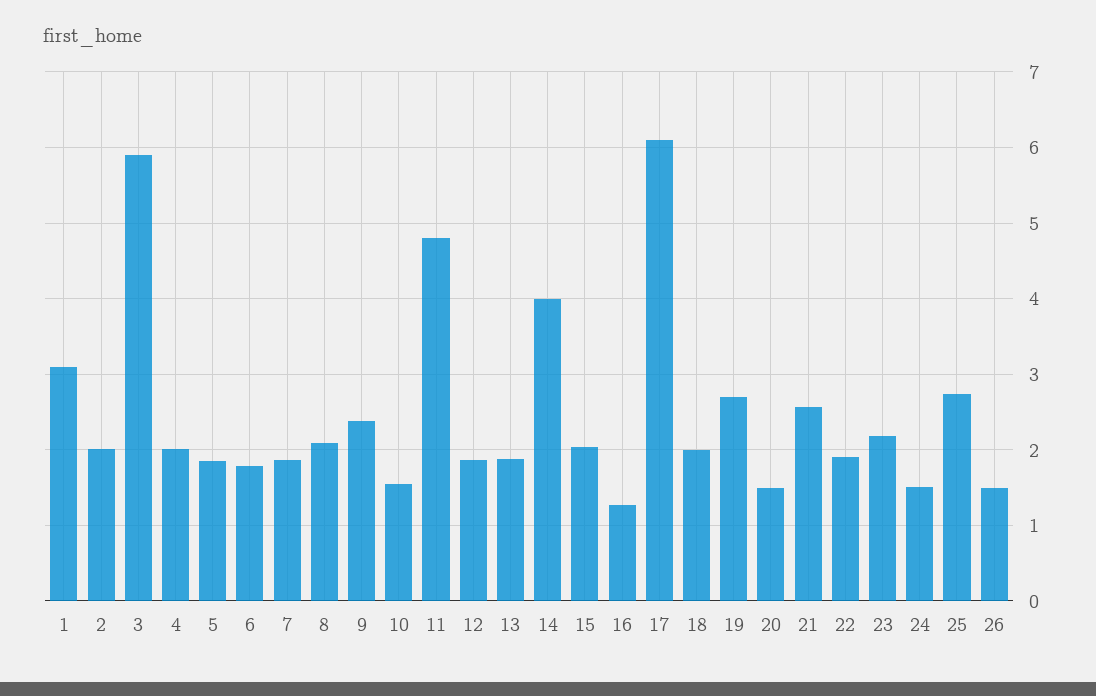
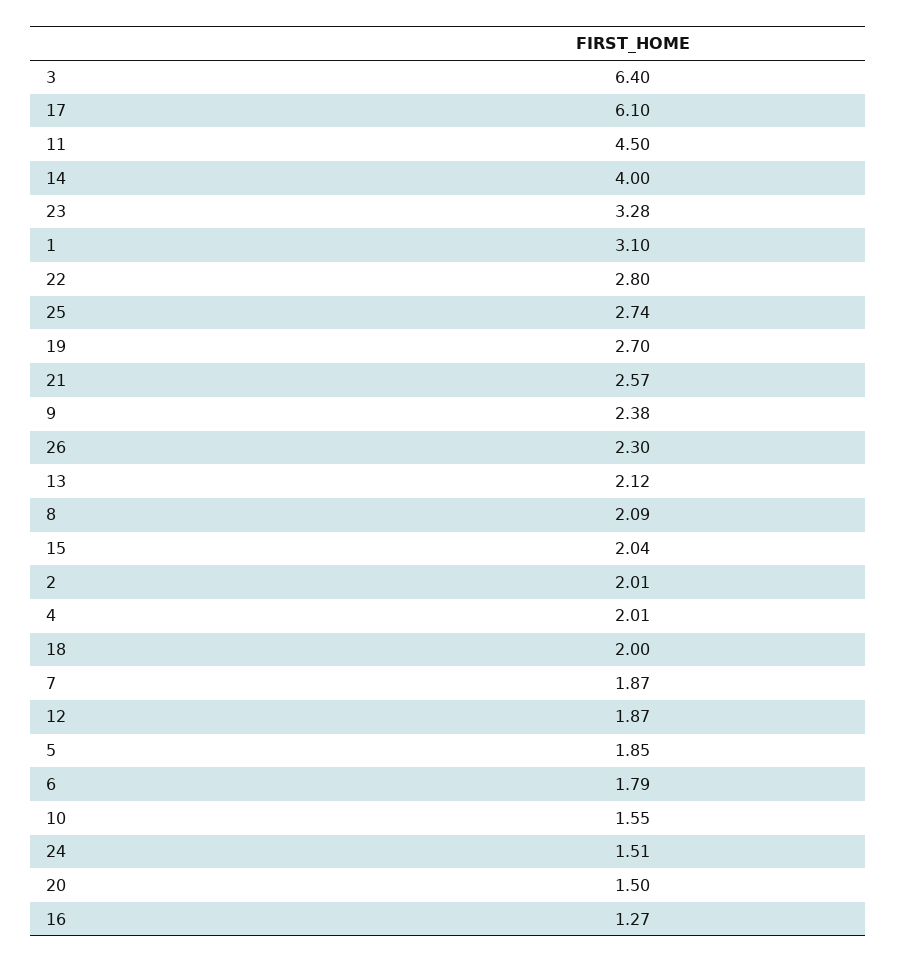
  {
    "1": 3.1,
    "2": 2.01,
-   "3": 5.9,
+   "3": 6.4,
    "4": 2.01,
    "5": 1.85,
    "6": 1.79,
    "7": 1.87,
    "8": 2.09,
    "9": 2.38,
    "10": 1.55,
-   "11": 4.8,
+   "11": 4.5,
    "12": 1.87,
-   "13": 1.9,
+   "13": 2.12,
    "14": 4,
    "15": 2.04,
    "16": 1.27,
    "17": 6.1,
    "18": 2,
    "19": 2.7,
    "20": 1.5,
    "21": 2.57,
-   "22": 1.9,
+   "22": 2.8,
-   "23": 2.2,
+   "23": 3.28,
    "24": 1.51,
    "25": 2.74,
-   "26": 1.5
+   "26": 2.3
  }

